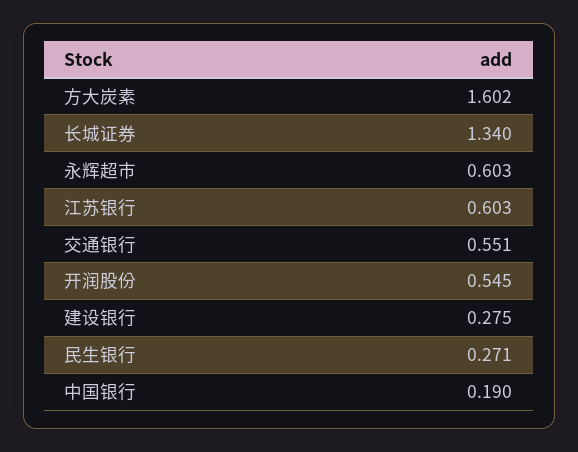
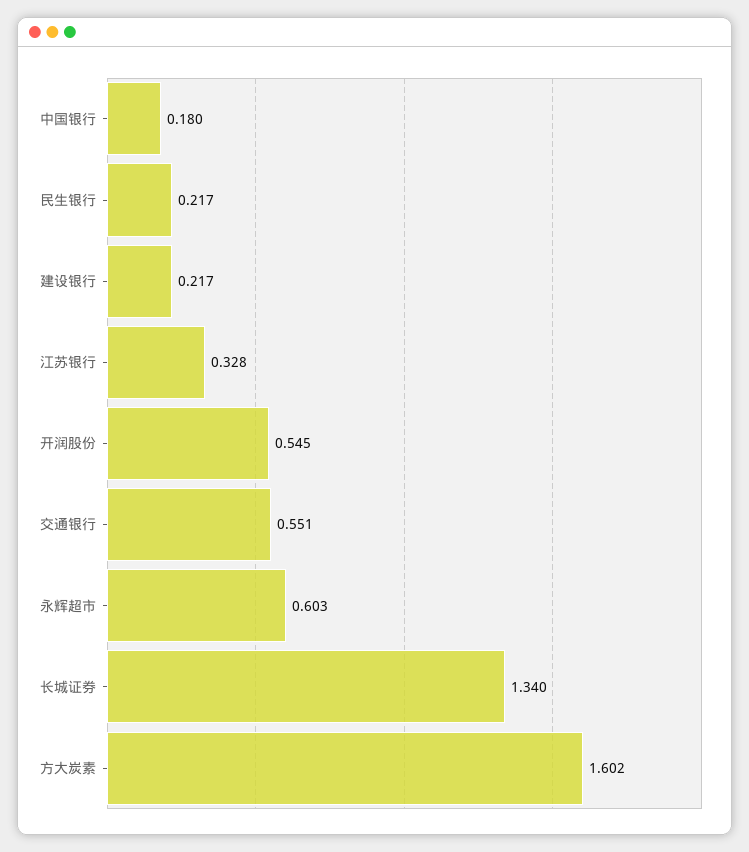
  {
    "方大炭素": 1.602,
    "长城证券": 1.34,
    "永辉超市": 0.603,
-   "江苏银行": 0.603,
+   "江苏银行": 0.328,
    "交通银行": 0.551,
    "开润股份": 0.545,
-   "建设银行": 0.275,
+   "建设银行": 0.217,
-   "民生银行": 0.271,
+   "民生银行": 0.217,
-   "中国银行": 0.19
+   "中国银行": 0.18
  }

